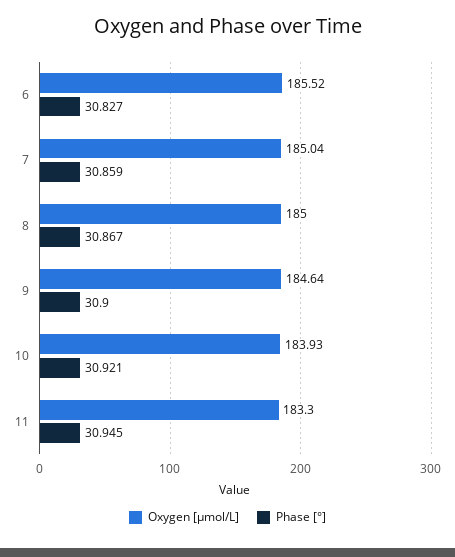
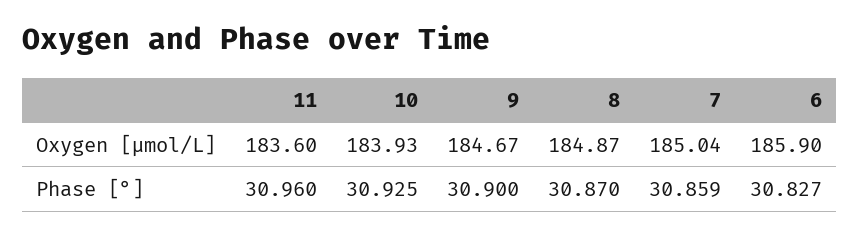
  {
    "Oxygen [μmol/L]": {
-     "6": 185.52,
+     "6": 185.9,
      "7": 185.04,
-     "8": 185,
+     "8": 184.87,
-     "9": 184.64,
+     "9": 184.67,
      "10": 183.93,
-     "11": 183.3
+     "11": 183.6
    },
    "Phase [°]": {
      "6": 30.827,
      "7": 30.859,
-     "8": 30.867,
+     "8": 30.87,
      "9": 30.9,
-     "10": 30.921,
+     "10": 30.925,
-     "11": 30.945
+     "11": 30.96
    }
  }

